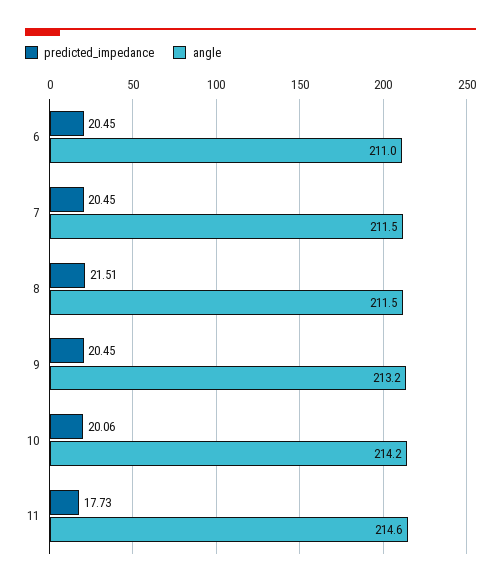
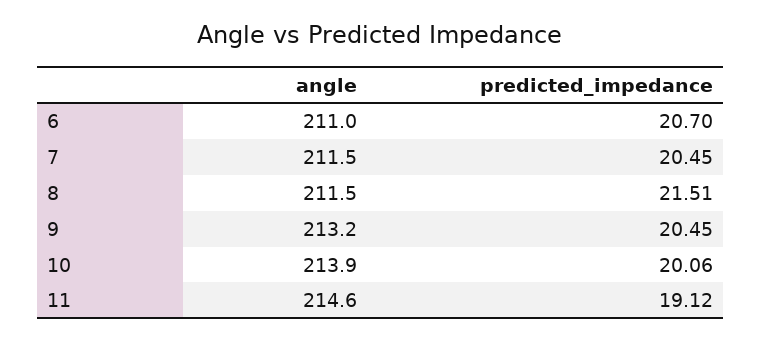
  {
    "predicted_impedance": {
-     "6": 20.45,
+     "6": 20.7,
      "7": 20.45,
      "8": 21.51,
      "9": 20.45,
      "10": 20.06,
-     "11": 17.73
+     "11": 19.12
    },
    "angle": {
      "6": 211,
      "7": 211.5,
      "8": 211.5,
      "9": 213.2,
-     "10": 214.2,
+     "10": 213.9,
      "11": 214.6
    }
  }

